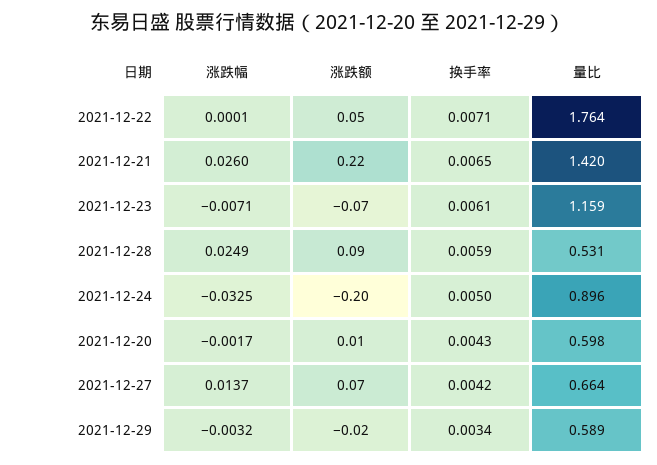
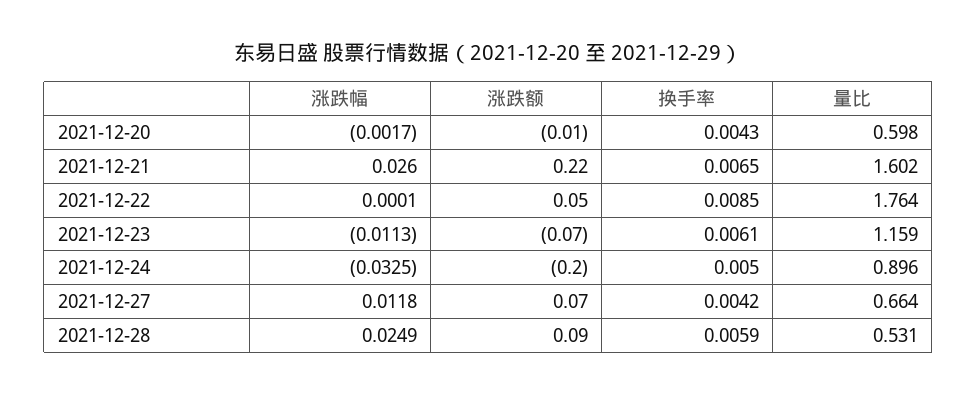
  {
    "涨跌幅": {
      "2021-12-22": 0.0001,
      "2021-12-21": 0.026,
-     "2021-12-23": -0.0071,
+     "2021-12-23": -0.0113,
      "2021-12-28": 0.0249,
      "2021-12-24": -0.0325,
      "2021-12-20": -0.0017,
-     "2021-12-27": 0.0137,
+     "2021-12-27": 0.0118
-     "2021-12-29": -0.0032
    },
    "涨跌额": {
      "2021-12-22": 0.05,
      "2021-12-21": 0.22,
      "2021-12-23": -0.07,
      "2021-12-28": 0.09,
      "2021-12-24": -0.2,
-     "2021-12-20": 0.01,
+     "2021-12-20": -0.01,
-     "2021-12-27": 0.07,
+     "2021-12-27": 0.07
-     "2021-12-29": -0.02
    },
    "换手率": {
-     "2021-12-22": 0.0071,
+     "2021-12-22": 0.0085,
      "2021-12-21": 0.0065,
      "2021-12-23": 0.0061,
      "2021-12-28": 0.0059,
      "2021-12-24": 0.005,
      "2021-12-20": 0.0043,
-     "2021-12-27": 0.0042,
+     "2021-12-27": 0.0042
-     "2021-12-29": 0.0034
    },
    "量比": {
      "2021-12-22": 1.764,
-     "2021-12-21": 1.42,
+     "2021-12-21": 1.602,
      "2021-12-23": 1.159,
      "2021-12-28": 0.531,
      "2021-12-24": 0.896,
      "2021-12-20": 0.598,
-     "2021-12-27": 0.664,
+     "2021-12-27": 0.664
-     "2021-12-29": 0.589
    }
  }

